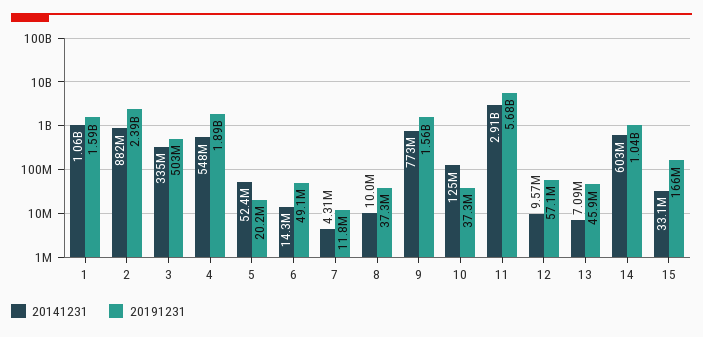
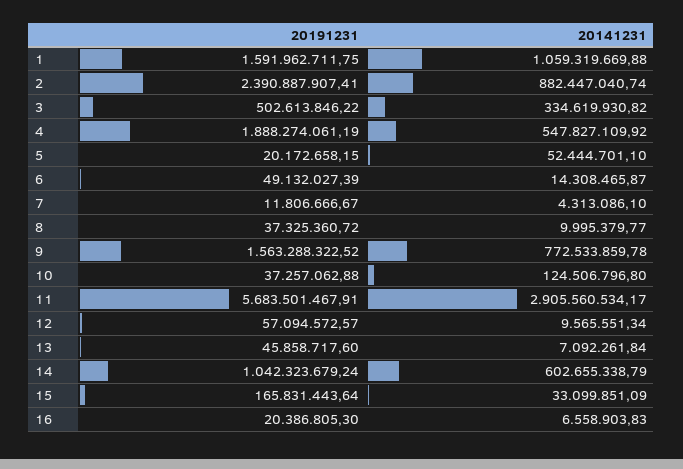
  {
    "20141231": {
      "1": 1059319669.88,
      "2": 882447040.74,
      "3": 334619930.82,
      "4": 547827109.92,
      "5": 52444701.1,
      "6": 14308465.87,
      "7": 4313086.1,
      "8": 9995379.77,
      "9": 772533859.78,
      "10": 124506796.8,
      "11": 2905560534.17,
      "12": 9565551.34,
      "13": 7092261.84,
      "14": 602655338.79,
-     "15": 33099851.09
+     "15": 33099851.09,
+     "16": 6558903.83
    },
    "20191231": {
      "1": 1591962711.75,
      "2": 2390887907.41,
      "3": 502613846.22,
      "4": 1888274061.19,
      "5": 20172658.15,
      "6": 49132027.39,
      "7": 11806666.67,
      "8": 37325360.72,
      "9": 1563288322.52,
      "10": 37257062.88,
      "11": 5683501467.91,
      "12": 57094572.57,
      "13": 45858717.6,
      "14": 1042323679.24,
-     "15": 165831443.64
+     "15": 165831443.64,
+     "16": 20386805.3
    }
  }

